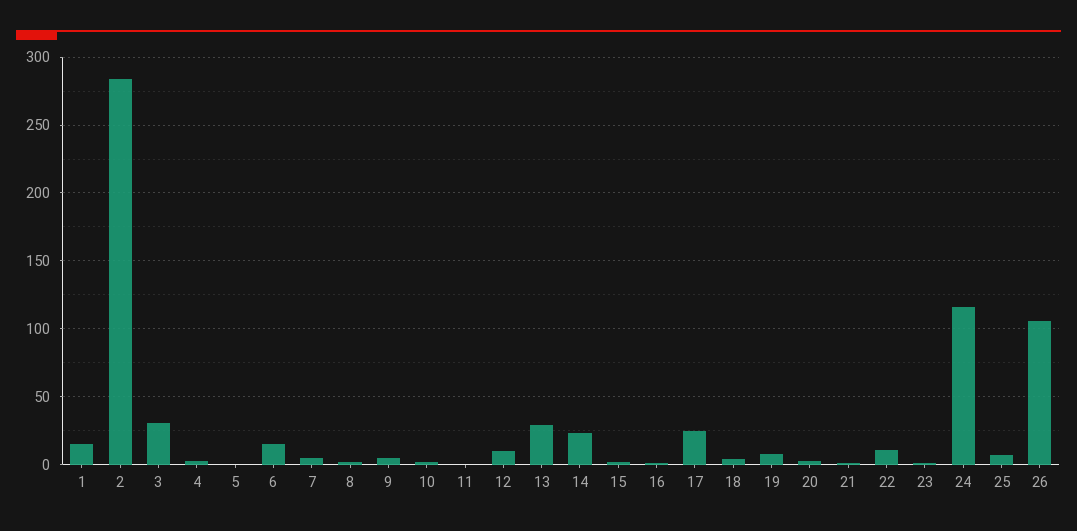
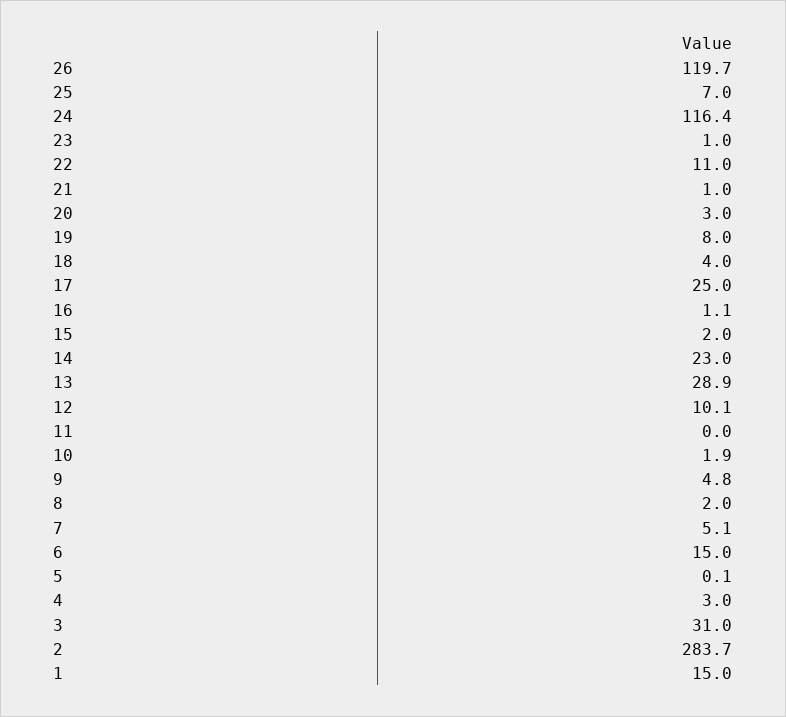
  {
    "1": 15,
    "2": 283.7,
    "3": 31,
    "4": 3,
    "5": 0.1,
    "6": 15,
    "7": 5.1,
    "8": 2,
    "9": 4.8,
    "10": 1.9,
    "11": 0,
    "12": 10.1,
    "13": 28.9,
    "14": 23,
    "15": 2,
    "16": 1.1,
    "17": 25,
    "18": 4,
    "19": 8,
    "20": 3,
    "21": 1,
    "22": 11,
    "23": 1,
    "24": 116.4,
    "25": 7,
-   "26": 105
+   "26": 119.7
  }

